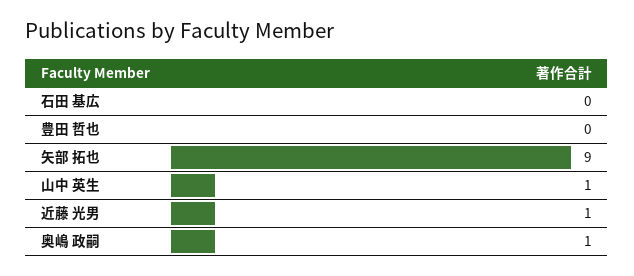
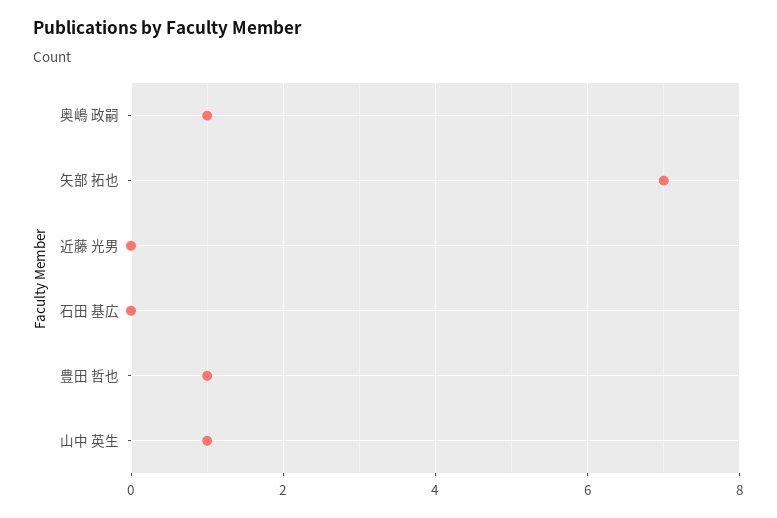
  {
    "石田 基広": 0,
-   "豊田 哲也": 0,
+   "豊田 哲也": 1,
-   "矢部 拓也": 9,
+   "矢部 拓也": 7,
    "山中 英生": 1,
-   "近藤 光男": 1,
+   "近藤 光男": 0,
    "奥嶋 政嗣": 1
  }

